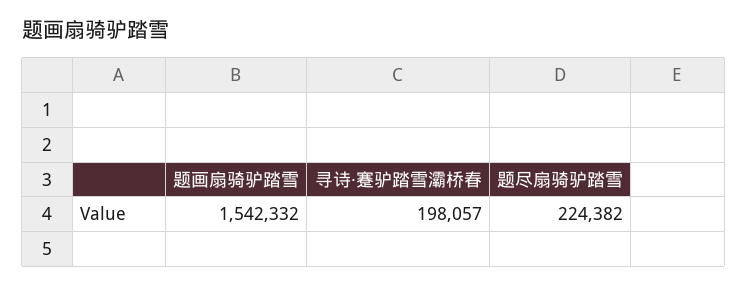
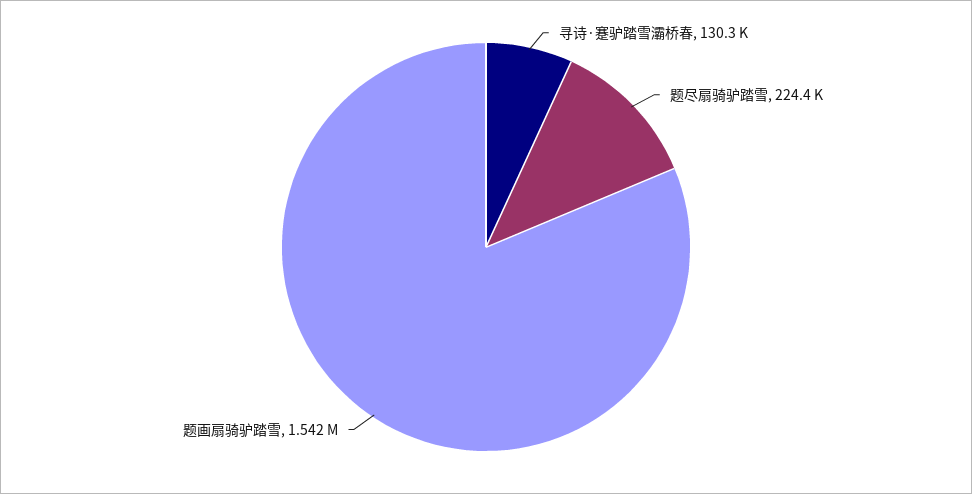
  {
    "题画扇骑驴踏雪": 1542332,
-   "寻诗·蹇驴踏雪灞桥春": 198057,
+   "寻诗·蹇驴踏雪灞桥春": 130300,
    "题尽扇骑驴踏雪": 224382
  }

